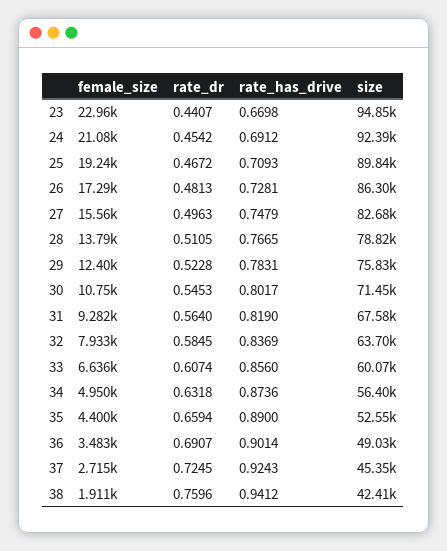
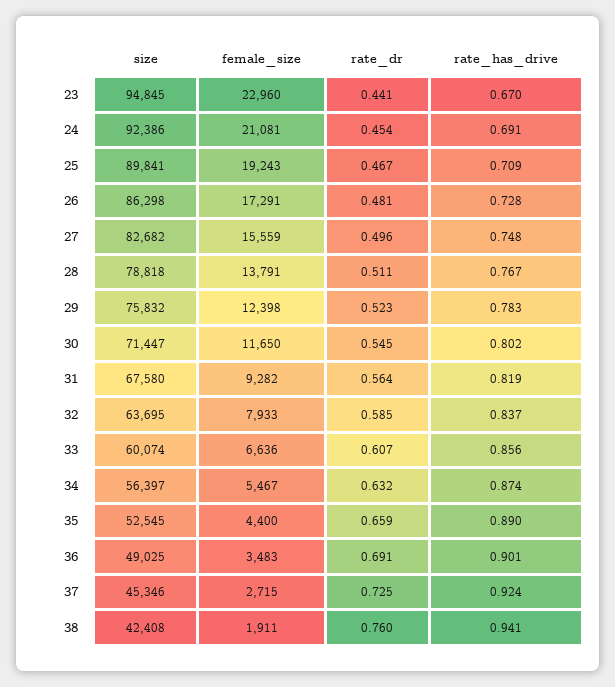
  {
    "female_size": {
      "23": 22960,
      "24": 21081,
      "25": 19243,
      "26": 17291,
      "27": 15559,
      "28": 13791,
      "29": 12398,
-     "30": 10750,
+     "30": 11650,
      "31": 9282,
      "32": 7933,
      "33": 6636,
-     "34": 4950,
+     "34": 5467,
      "35": 4400,
      "36": 3483,
      "37": 2715,
      "38": 1911
    },
    "rate_dr": {
      "23": 0.4407,
      "24": 0.4542,
      "25": 0.4672,
      "26": 0.4813,
      "27": 0.4963,
      "28": 0.5105,
      "29": 0.5228,
      "30": 0.5453,
      "31": 0.564,
      "32": 0.5845,
      "33": 0.6074,
      "34": 0.6318,
      "35": 0.6594,
      "36": 0.6907,
      "37": 0.7245,
      "38": 0.7596
    },
    "rate_has_drive": {
      "23": 0.6698,
      "24": 0.6912,
      "25": 0.7093,
      "26": 0.7281,
      "27": 0.7479,
      "28": 0.7665,
      "29": 0.7831,
      "30": 0.8017,
      "31": 0.819,
      "32": 0.8369,
      "33": 0.856,
      "34": 0.8736,
      "35": 0.89,
      "36": 0.9014,
      "37": 0.9243,
      "38": 0.9412
    },
    "size": {
      "23": 94845,
      "24": 92386,
      "25": 89841,
      "26": 86298,
      "27": 82682,
      "28": 78818,
      "29": 75832,
      "30": 71447,
      "31": 67580,
      "32": 63695,
      "33": 60074,
      "34": 56397,
      "35": 52545,
      "36": 49025,
      "37": 45346,
      "38": 42408
    }
  }

